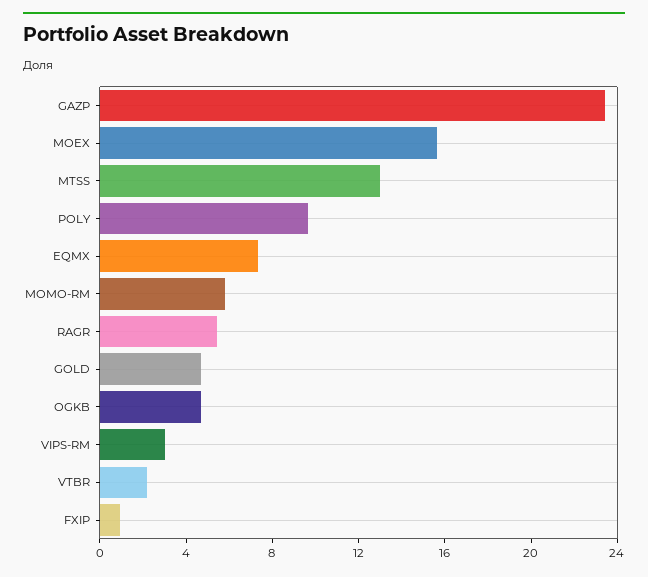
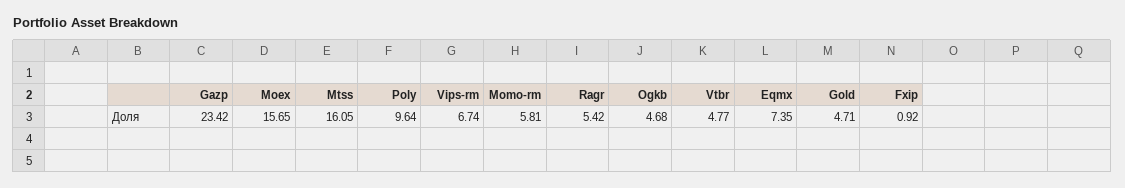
  {
    "GAZP": 23.42,
    "MOEX": 15.65,
-   "MTSS": 13,
+   "MTSS": 16.05,
    "POLY": 9.64,
    "EQMX": 7.35,
    "MOMO-RM": 5.81,
    "RAGR": 5.42,
    "GOLD": 4.71,
    "OGKB": 4.68,
-   "VIPS-RM": 3,
+   "VIPS-RM": 6.74,
-   "VTBR": 2,
+   "VTBR": 4.77,
    "FXIP": 0.92
  }

